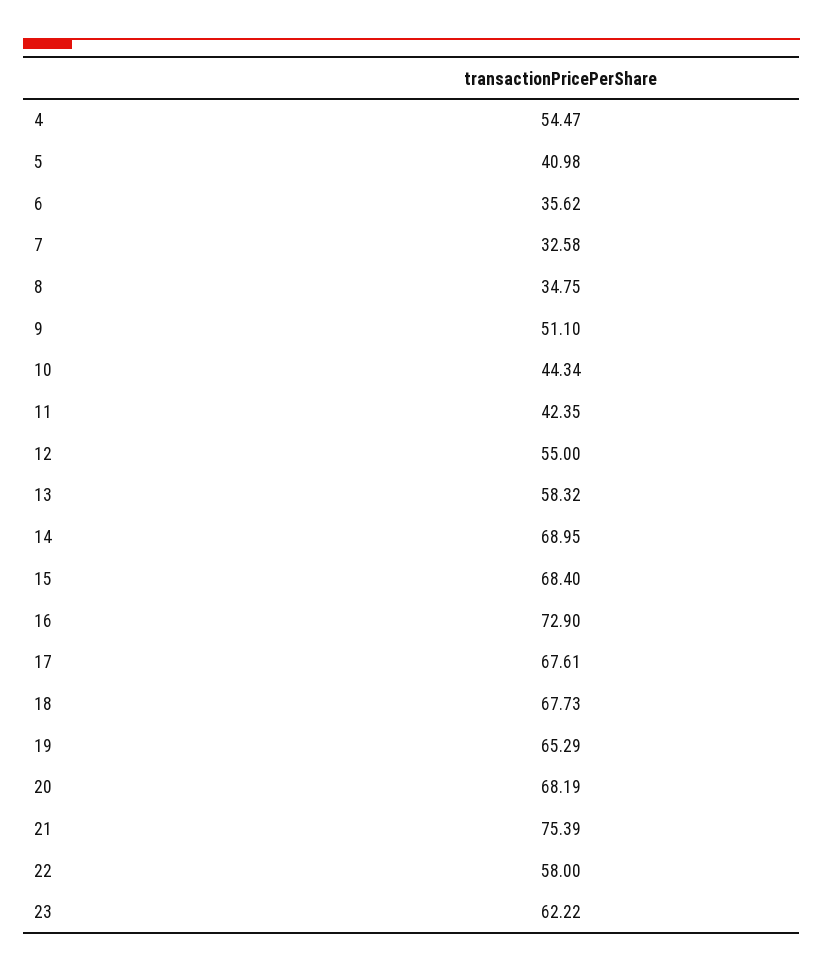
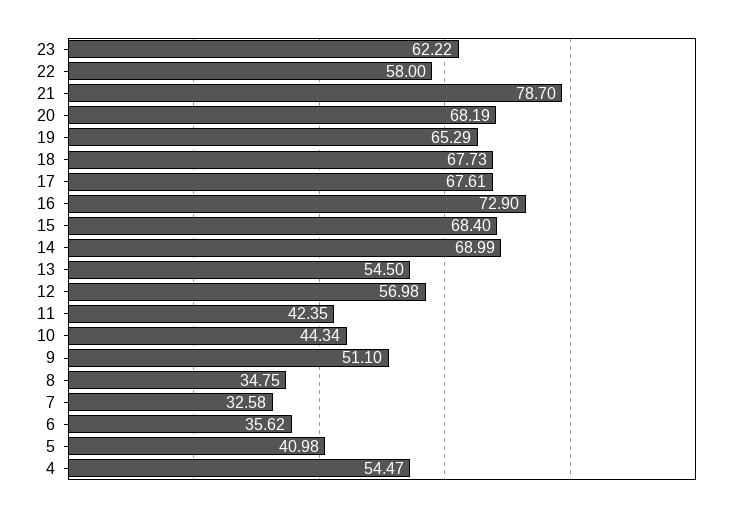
  {
    "4": 54.47,
    "5": 40.98,
    "6": 35.62,
    "7": 32.58,
    "8": 34.75,
    "9": 51.1,
    "10": 44.34,
    "11": 42.35,
-   "12": 55,
+   "12": 56.98,
-   "13": 58.32,
+   "13": 54.5,
-   "14": 68.95,
+   "14": 68.99,
    "15": 68.4,
    "16": 72.9,
    "17": 67.61,
    "18": 67.73,
    "19": 65.29,
    "20": 68.19,
-   "21": 75.39,
+   "21": 78.7,
    "22": 58,
    "23": 62.22
  }

